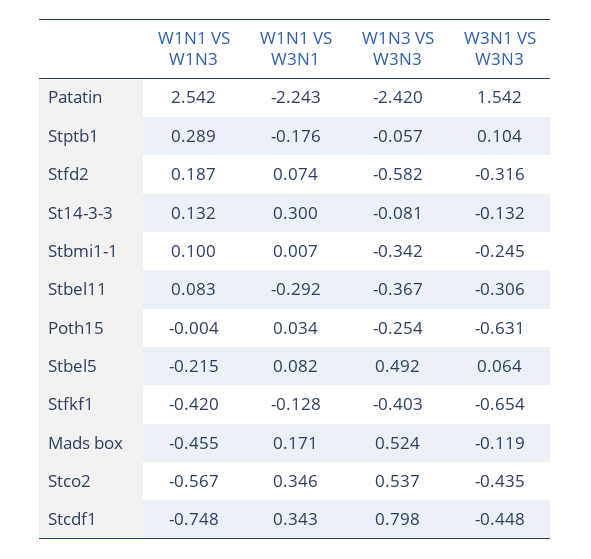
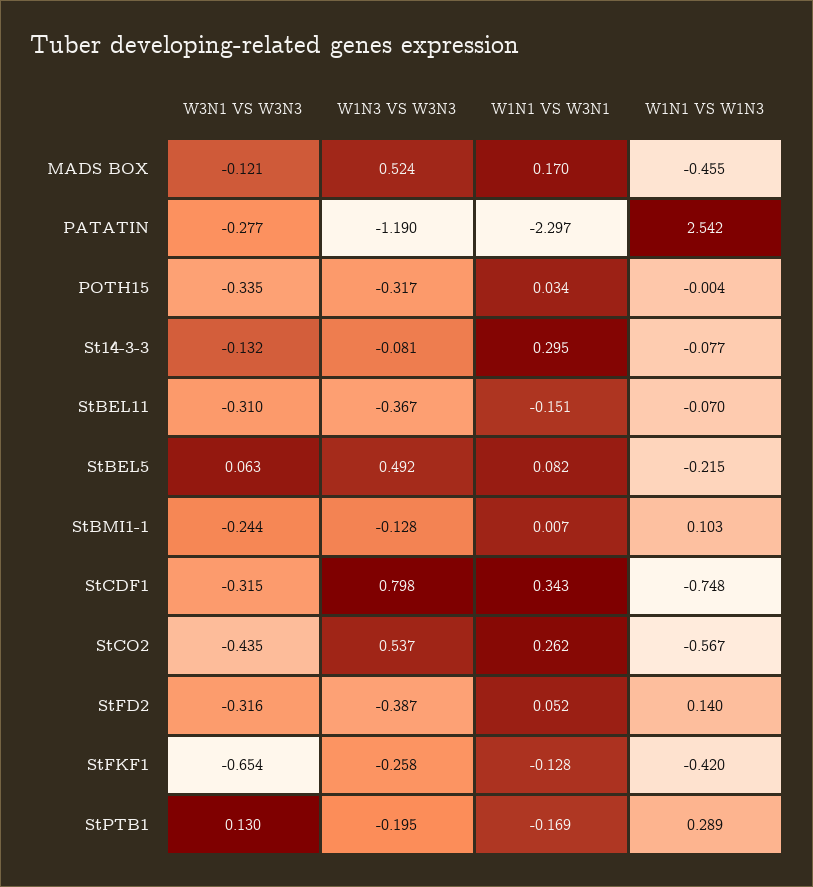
  {
    "W1N1 VS W1N3": {
      "Patatin": 2.542,
      "Stptb1": 0.289,
-     "Stfd2": 0.187,
+     "Stfd2": 0.14,
-     "St14-3-3": 0.132,
+     "St14-3-3": -0.077,
-     "Stbmi1-1": 0.1,
+     "Stbmi1-1": 0.103,
-     "Stbel11": 0.083,
+     "Stbel11": -0.07,
      "Poth15": -0.004,
      "Stbel5": -0.215,
      "Stfkf1": -0.42,
      "Mads box": -0.455,
      "Stco2": -0.567,
      "Stcdf1": -0.748
    },
    "W1N1 VS W3N1": {
-     "Patatin": -2.243,
+     "Patatin": -2.297,
-     "Stptb1": -0.176,
+     "Stptb1": -0.169,
-     "Stfd2": 0.074,
+     "Stfd2": 0.052,
-     "St14-3-3": 0.3,
+     "St14-3-3": 0.295,
      "Stbmi1-1": 0.007,
-     "Stbel11": -0.292,
+     "Stbel11": -0.151,
      "Poth15": 0.034,
      "Stbel5": 0.082,
      "Stfkf1": -0.128,
-     "Mads box": 0.171,
+     "Mads box": 0.17,
-     "Stco2": 0.346,
+     "Stco2": 0.262,
      "Stcdf1": 0.343
    },
    "W1N3 VS W3N3": {
-     "Patatin": -2.42,
+     "Patatin": -1.19,
-     "Stptb1": -0.057,
+     "Stptb1": -0.195,
-     "Stfd2": -0.582,
+     "Stfd2": -0.387,
      "St14-3-3": -0.081,
-     "Stbmi1-1": -0.342,
+     "Stbmi1-1": -0.128,
      "Stbel11": -0.367,
-     "Poth15": -0.254,
+     "Poth15": -0.317,
      "Stbel5": 0.492,
-     "Stfkf1": -0.403,
+     "Stfkf1": -0.258,
      "Mads box": 0.524,
      "Stco2": 0.537,
      "Stcdf1": 0.798
    },
    "W3N1 VS W3N3": {
-     "Patatin": 1.542,
+     "Patatin": -0.277,
-     "Stptb1": 0.104,
+     "Stptb1": 0.13,
      "Stfd2": -0.316,
      "St14-3-3": -0.132,
-     "Stbmi1-1": -0.245,
+     "Stbmi1-1": -0.244,
-     "Stbel11": -0.306,
+     "Stbel11": -0.31,
-     "Poth15": -0.631,
+     "Poth15": -0.335,
-     "Stbel5": 0.064,
+     "Stbel5": 0.063,
      "Stfkf1": -0.654,
-     "Mads box": -0.119,
+     "Mads box": -0.121,
      "Stco2": -0.435,
-     "Stcdf1": -0.448
+     "Stcdf1": -0.315
    }
  }

